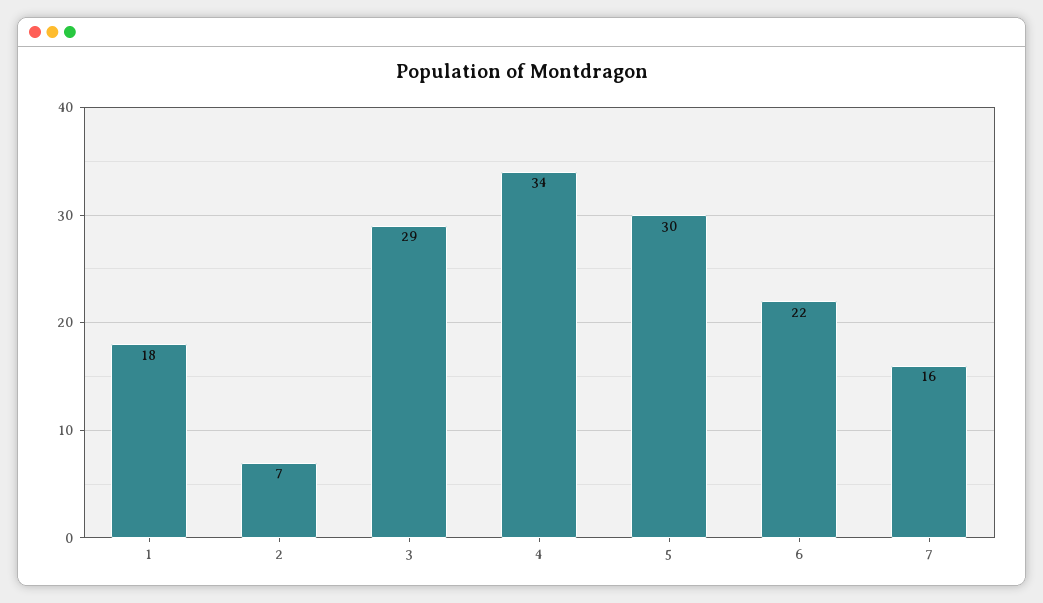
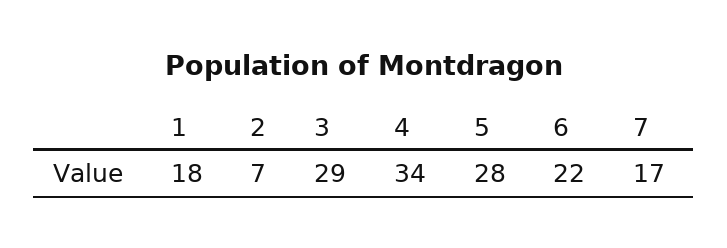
  {
    "1": 18,
    "2": 7,
    "3": 29,
    "4": 34,
-   "5": 30,
+   "5": 28,
    "6": 22,
-   "7": 16
+   "7": 17
  }

